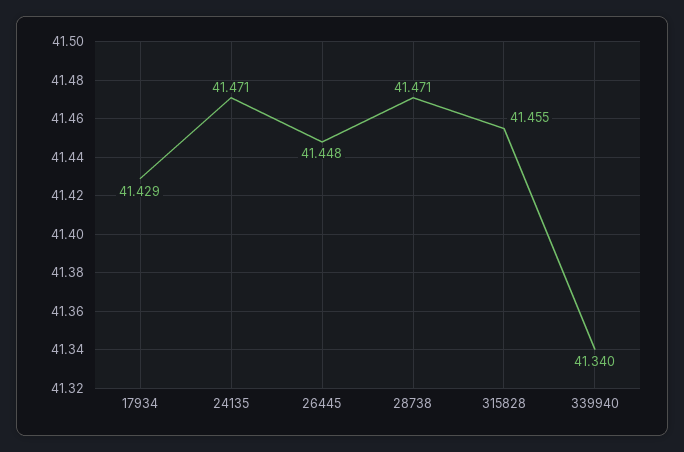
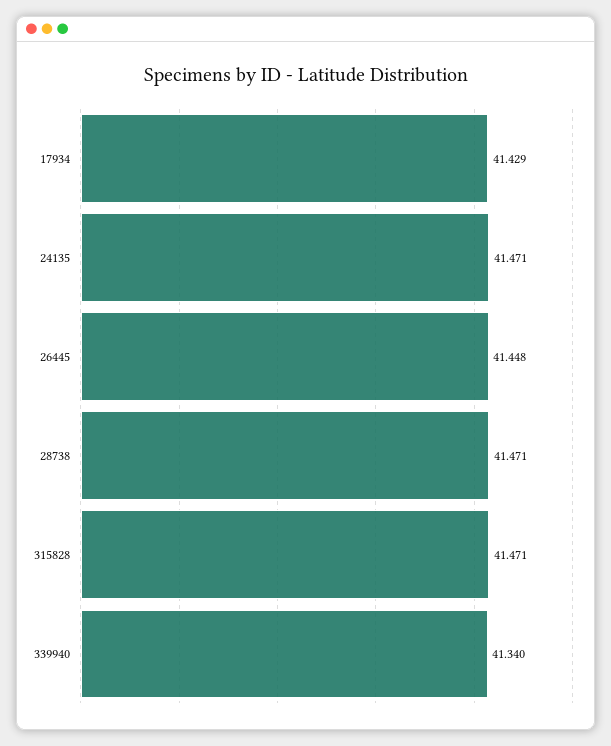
  {
    "17934": 41.429,
    "24135": 41.471,
    "26445": 41.448,
    "28738": 41.471,
-   "315828": 41.455,
+   "315828": 41.471,
    "339940": 41.34
  }

